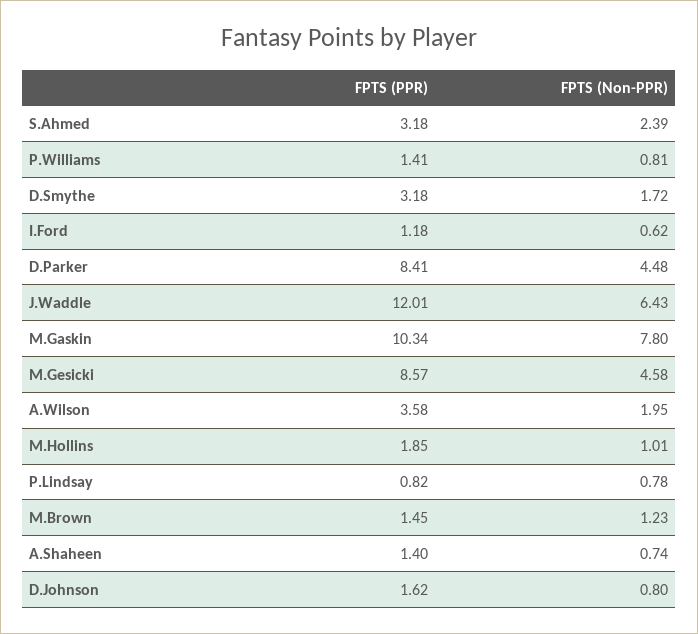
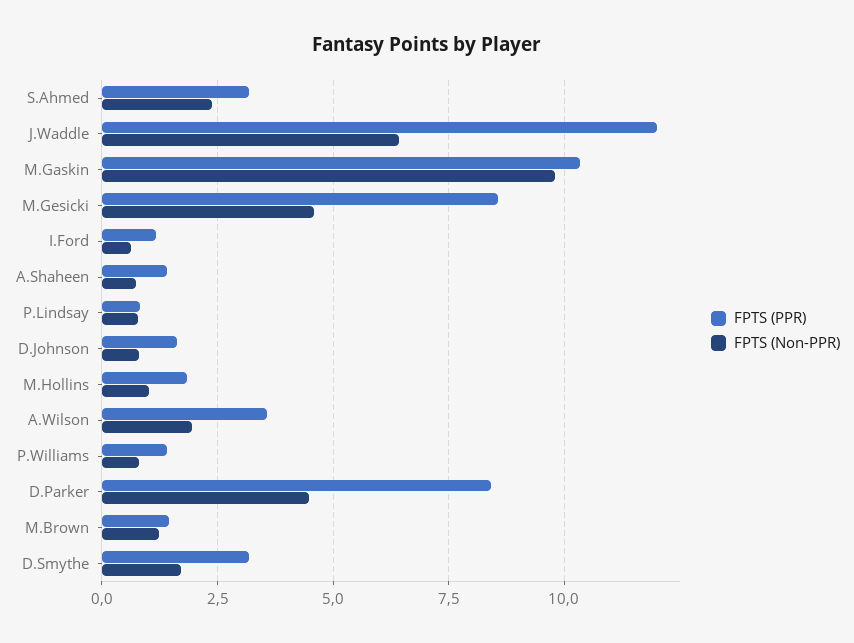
  {
    "FPTS (PPR)": {
      "S.Ahmed": 3.18,
      "P.Williams": 1.41,
      "D.Smythe": 3.18,
      "I.Ford": 1.18,
      "D.Parker": 8.41,
      "J.Waddle": 12.01,
      "M.Gaskin": 10.34,
      "M.Gesicki": 8.57,
      "A.Wilson": 3.58,
      "M.Hollins": 1.85,
      "P.Lindsay": 0.82,
      "M.Brown": 1.45,
      "A.Shaheen": 1.4,
      "D.Johnson": 1.62
    },
    "FPTS (Non-PPR)": {
      "S.Ahmed": 2.39,
      "P.Williams": 0.81,
      "D.Smythe": 1.72,
      "I.Ford": 0.62,
      "D.Parker": 4.48,
      "J.Waddle": 6.43,
-     "M.Gaskin": 7.8,
+     "M.Gaskin": 9.75,
      "M.Gesicki": 4.58,
      "A.Wilson": 1.95,
      "M.Hollins": 1.01,
      "P.Lindsay": 0.78,
      "M.Brown": 1.23,
      "A.Shaheen": 0.74,
      "D.Johnson": 0.8
    }
  }

